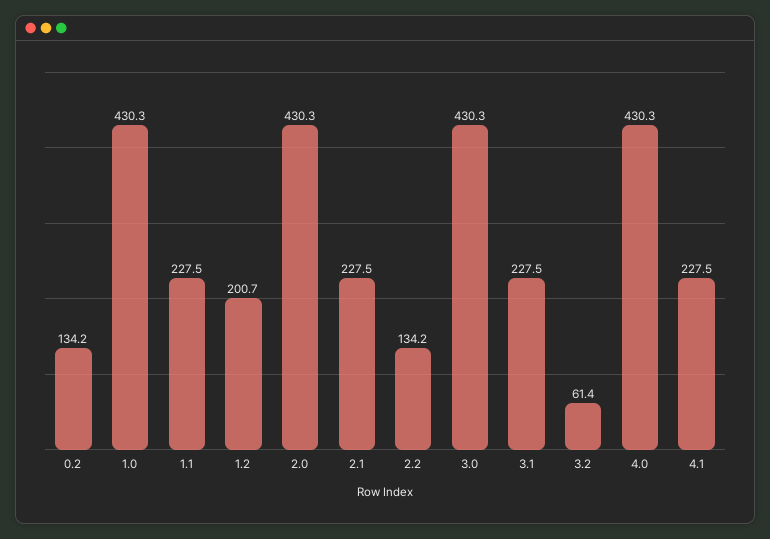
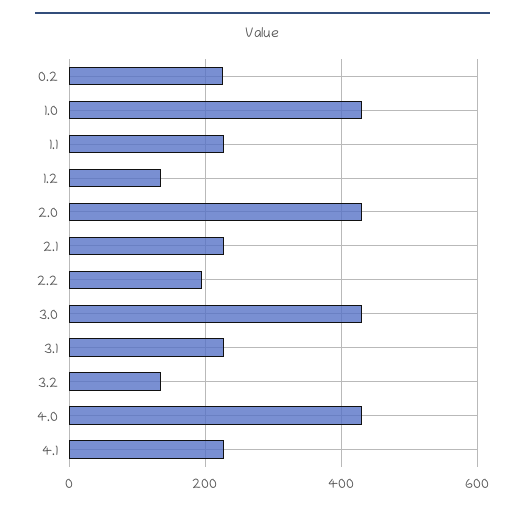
  {
-   "0.2": 134.2,
+   "0.2": 220,
    "1.0": 430.3,
    "1.1": 227.5,
-   "1.2": 200.7,
+   "1.2": 140,
    "2.0": 430.3,
    "2.1": 227.5,
-   "2.2": 134.2,
+   "2.2": 200,
    "3.0": 430.3,
    "3.1": 227.5,
-   "3.2": 61.4,
+   "3.2": 140,
    "4.0": 430.3,
    "4.1": 227.5
  }

